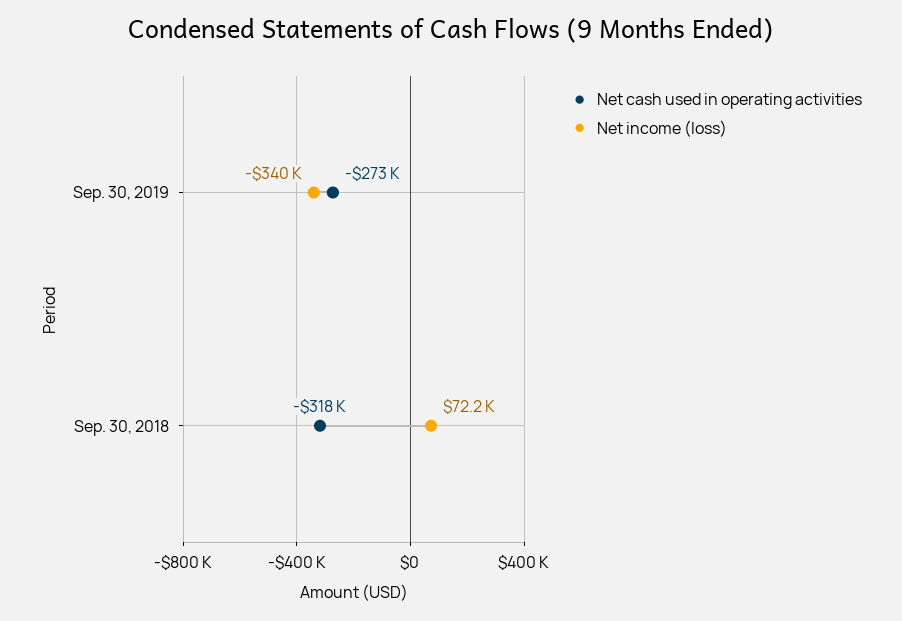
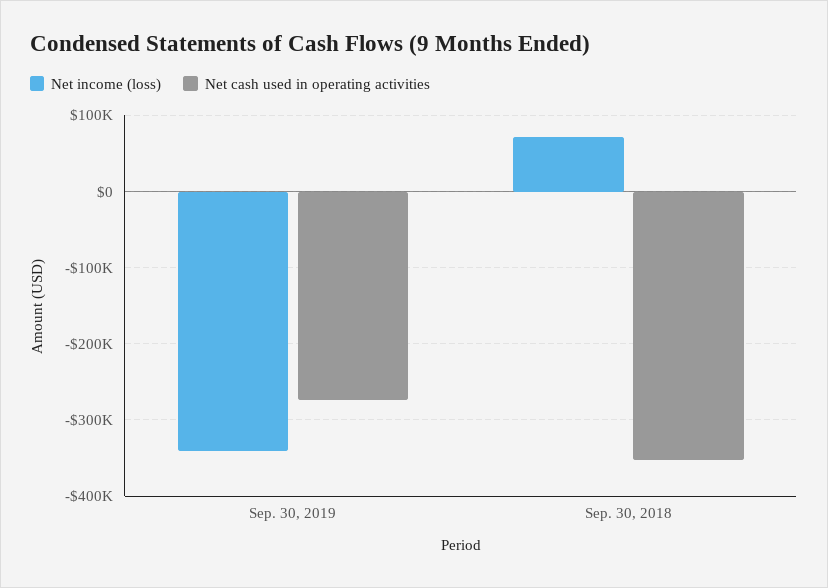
  {
    "Net cash used in operating activities": {
      "Sep. 30, 2019": -273000,
-     "Sep. 30, 2018": -318000
+     "Sep. 30, 2018": -350000
    },
    "Net income (loss)": {
      "Sep. 30, 2019": -340000,
      "Sep. 30, 2018": 72200
    }
  }

